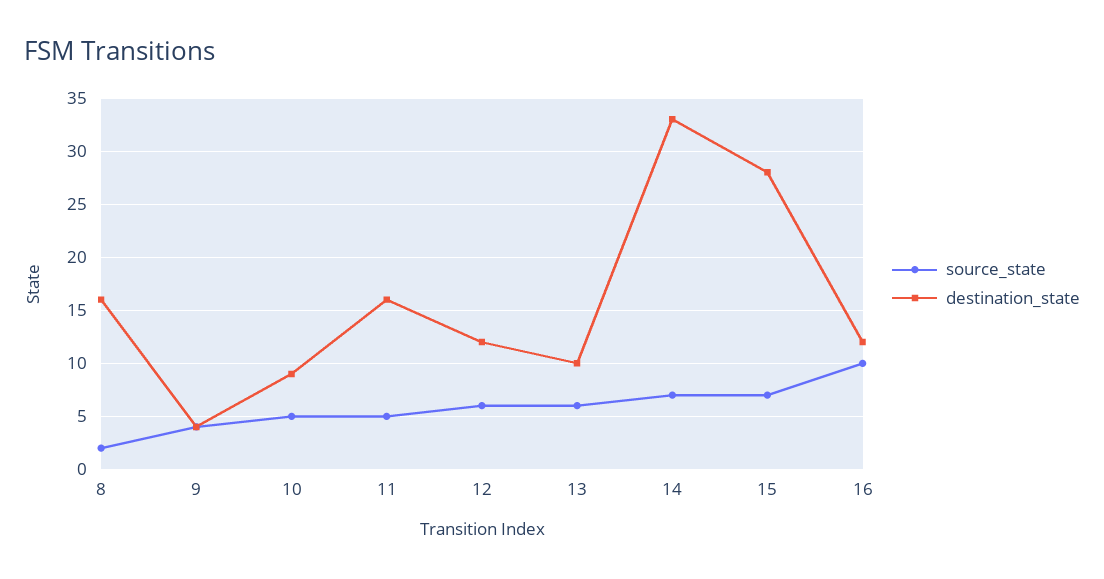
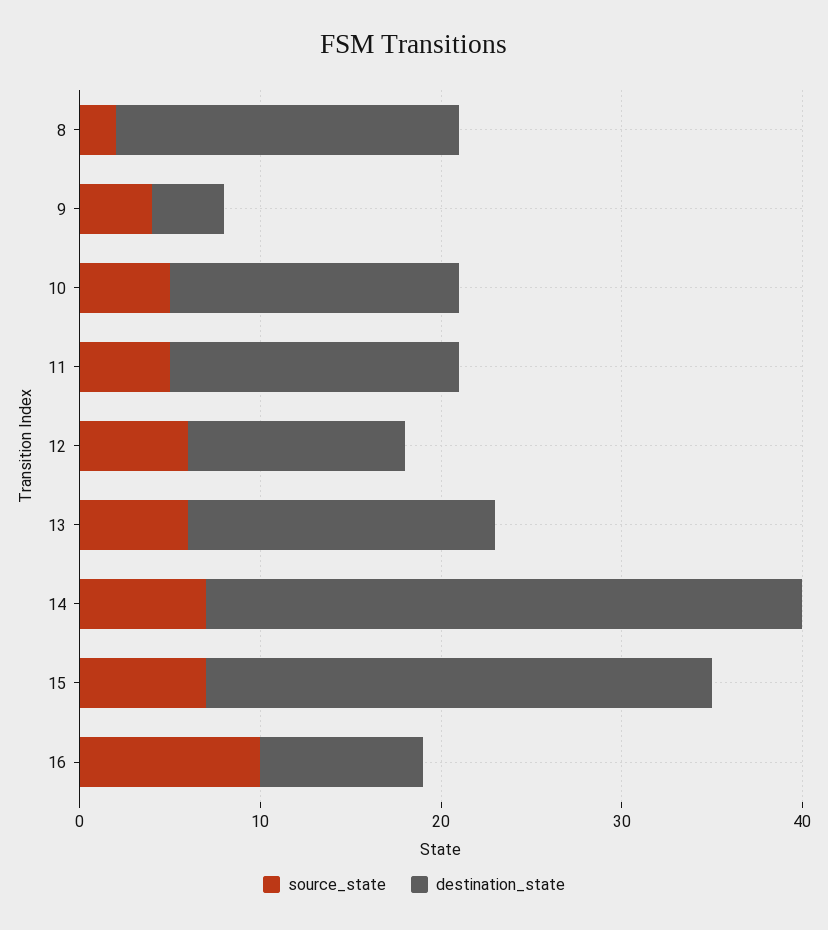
  {
    "source_state": {
      "8": 2,
      "9": 4,
      "10": 5,
      "11": 5,
      "12": 6,
      "13": 6,
      "14": 7,
      "15": 7,
      "16": 10
    },
    "destination_state": {
-     "8": 16,
+     "8": 19,
      "9": 4,
-     "10": 9,
+     "10": 16,
      "11": 16,
      "12": 12,
-     "13": 10,
+     "13": 17,
      "14": 33,
      "15": 28,
-     "16": 12
+     "16": 9
    }
  }

